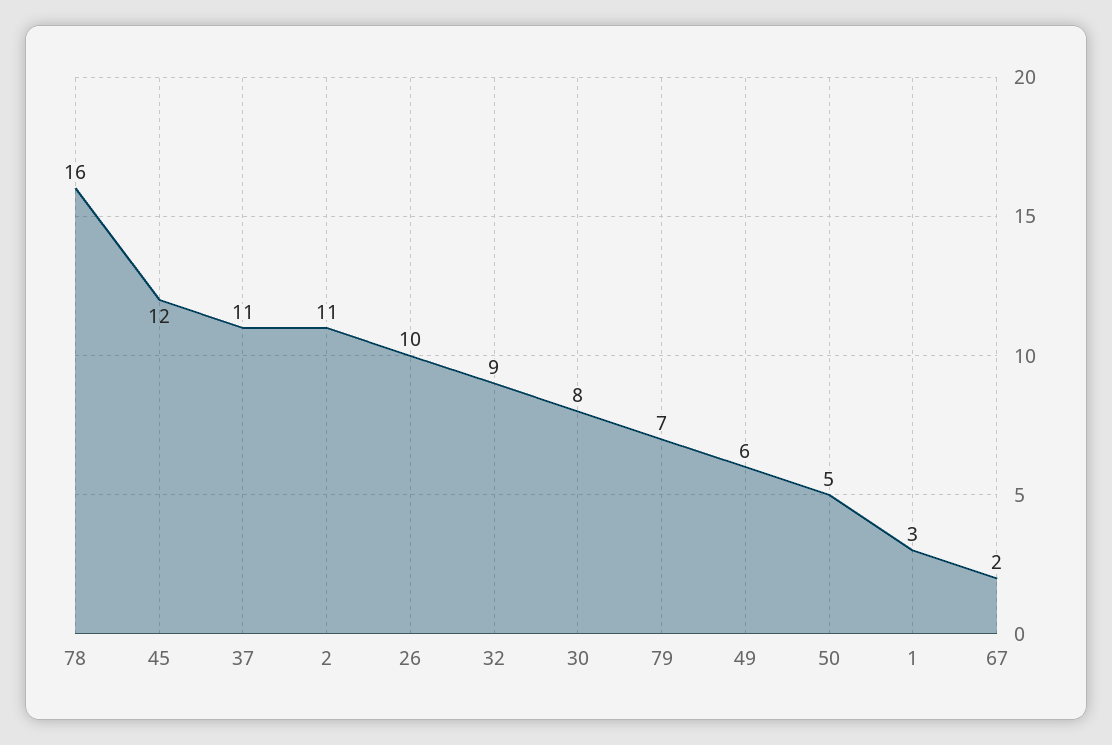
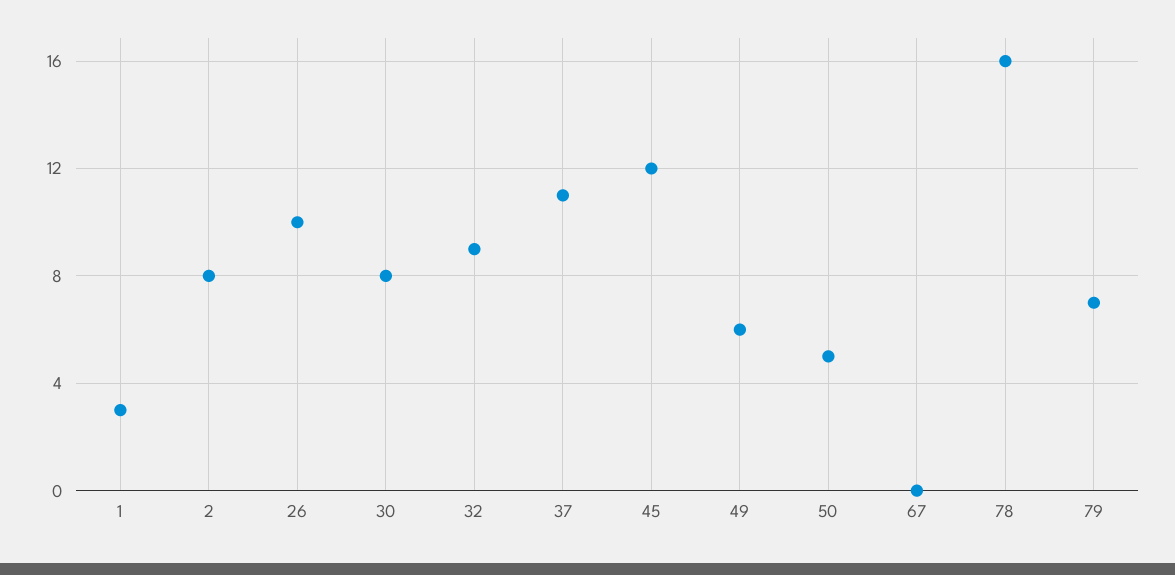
  {
    "78": 16,
    "45": 12,
    "37": 11,
-   "2": 11,
+   "2": 8,
    "26": 10,
    "32": 9,
    "30": 8,
    "79": 7,
    "49": 6,
    "50": 5,
    "1": 3,
-   "67": 2
+   "67": 0
  }

